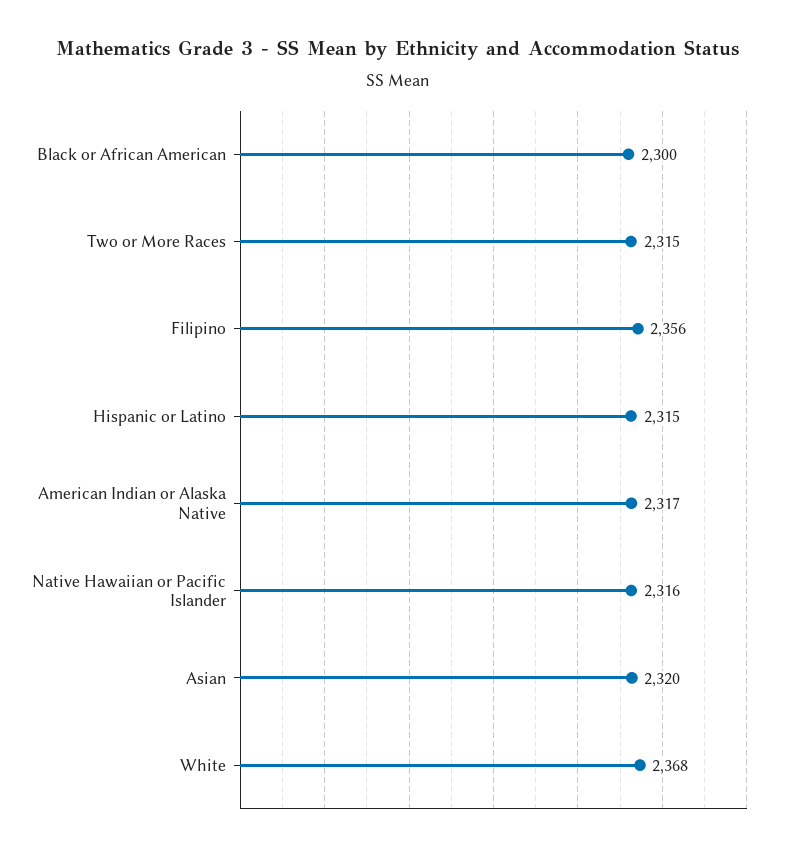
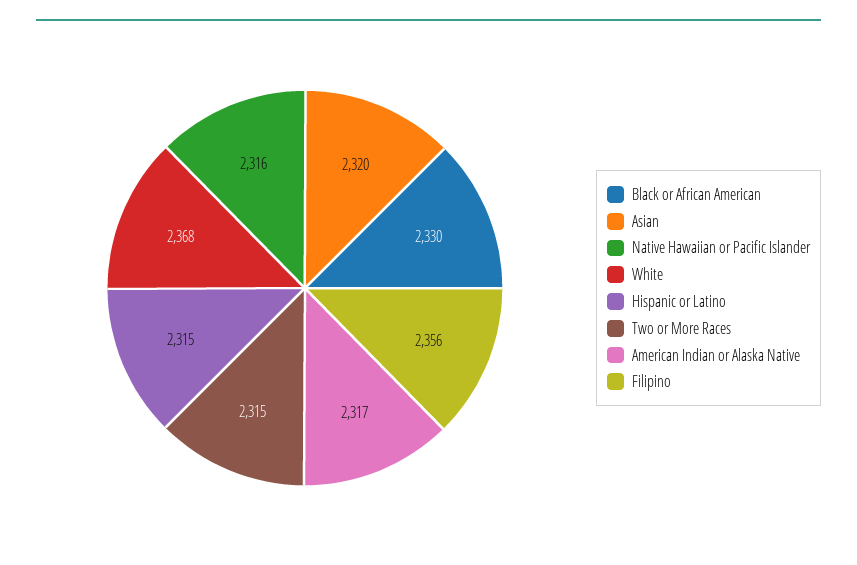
  {
-   "Black or African American": 2300,
+   "Black or African American": 2330,
    "Two or More Races": 2315,
    "Filipino": 2356,
    "Hispanic or Latino": 2315,
    "American Indian or Alaska Native": 2317,
    "Native Hawaiian or Pacific Islander": 2316,
    "Asian": 2320,
    "White": 2368
  }

